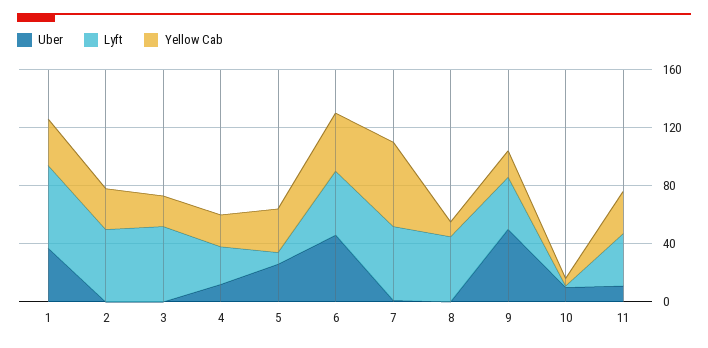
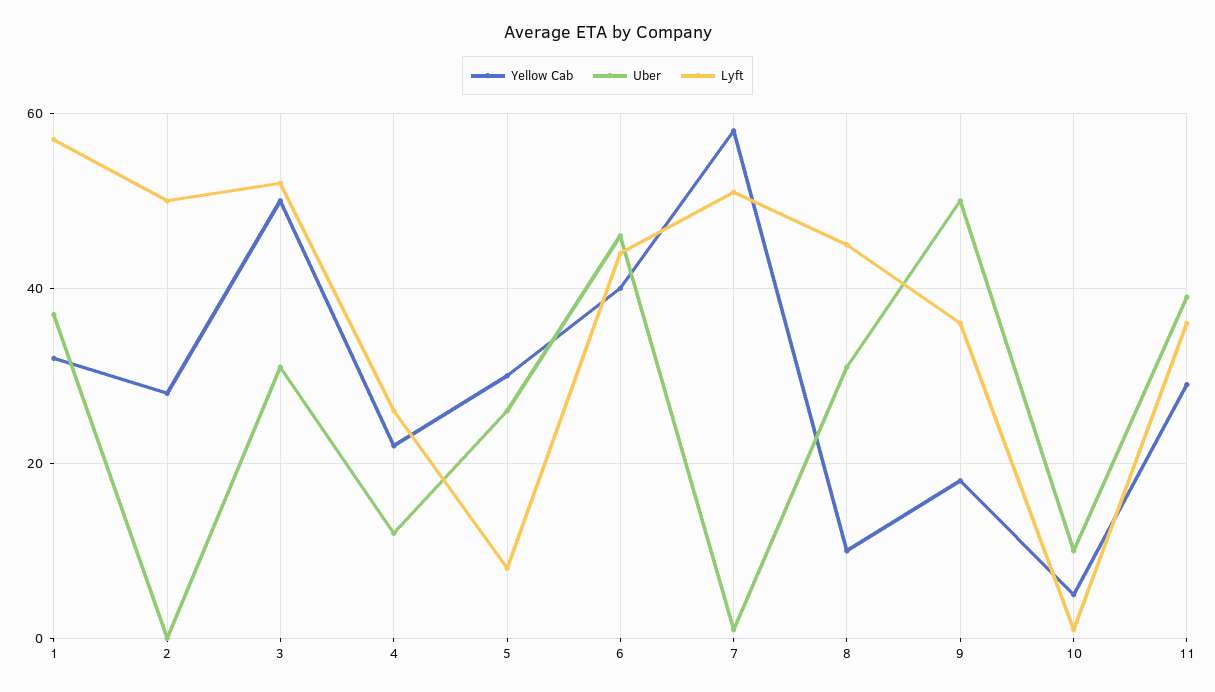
  {
    "Uber": {
      "1": 35,
      "2": 0,
-     "3": 0,
+     "3": 30,
      "4": 10,
      "5": 25,
      "6": 45,
      "7": 0,
-     "8": 0,
+     "8": 30,
      "9": 50,
      "10": 10,
-     "11": 10
+     "11": 40
    },
    "Lyft": {
      "1": 55,
      "2": 50,
      "3": 50,
      "4": 25,
      "5": 10,
      "6": 45,
      "7": 50,
      "8": 45,
      "9": 35,
      "10": 0,
      "11": 35
    },
    "Yellow Cab": {
      "1": 30,
      "2": 30,
-     "3": 20,
+     "3": 50,
      "4": 20,
      "5": 30,
      "6": 40,
      "7": 60,
      "8": 10,
      "9": 20,
      "10": 5,
      "11": 30
    }
  }

